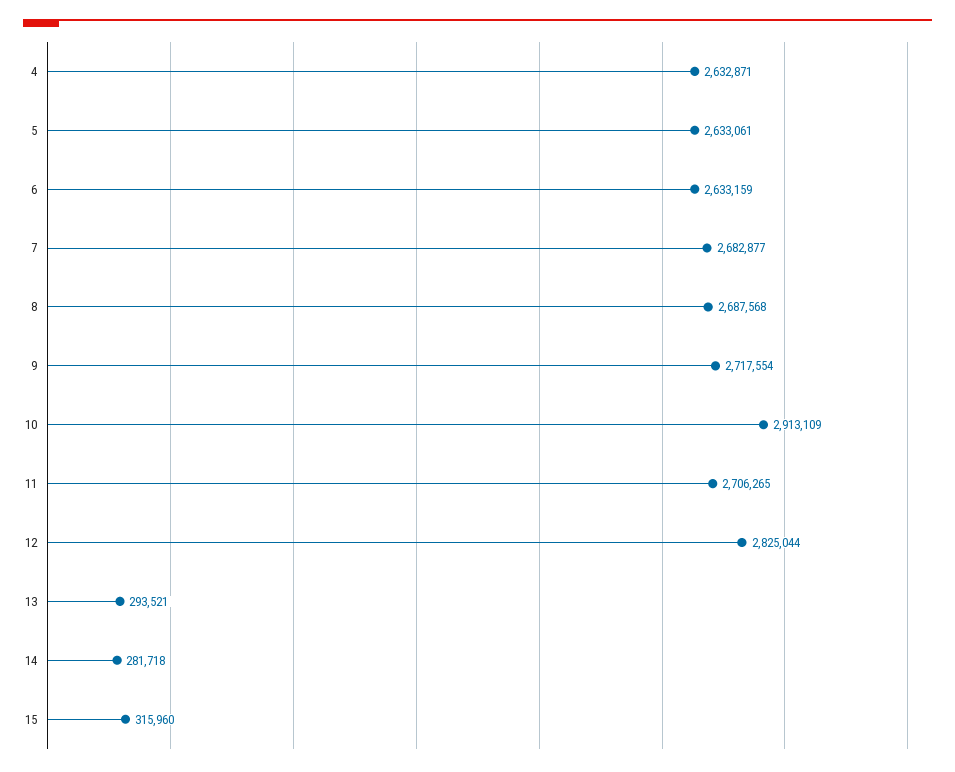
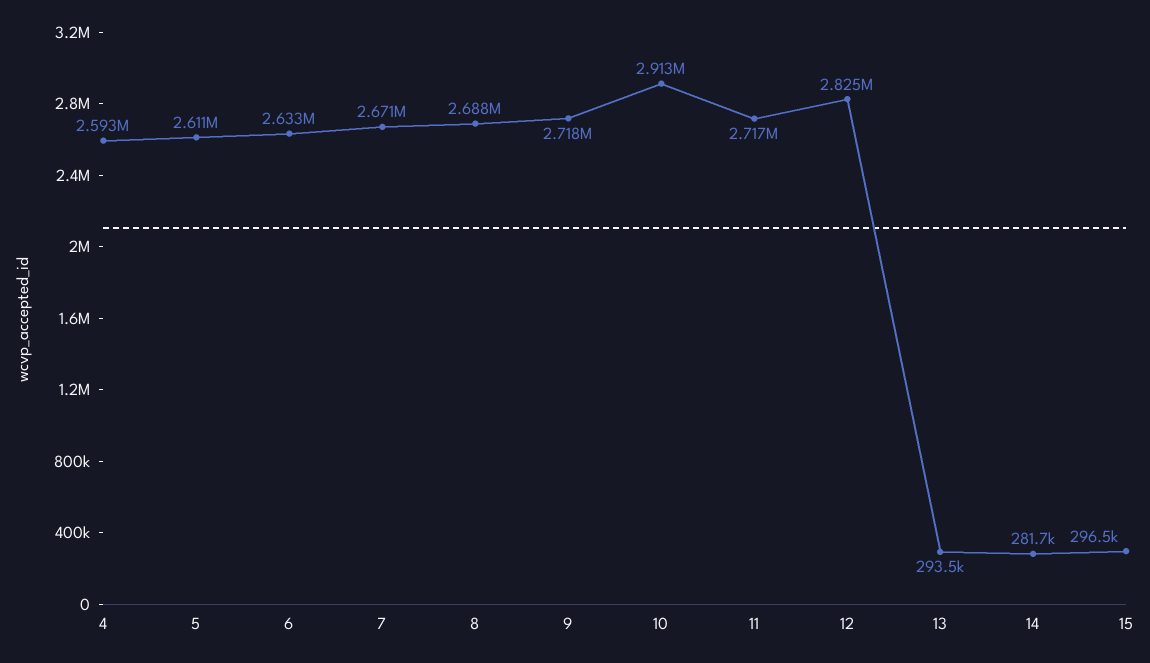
  {
-   "4": 2632871,
+   "4": 2593000,
-   "5": 2633061,
+   "5": 2611000,
    "6": 2633159,
-   "7": 2682877,
+   "7": 2671000,
    "8": 2687568,
    "9": 2717554,
    "10": 2913109,
-   "11": 2706265,
+   "11": 2717000,
    "12": 2825044,
    "13": 293521,
    "14": 281718,
-   "15": 315960
+   "15": 296500
  }

